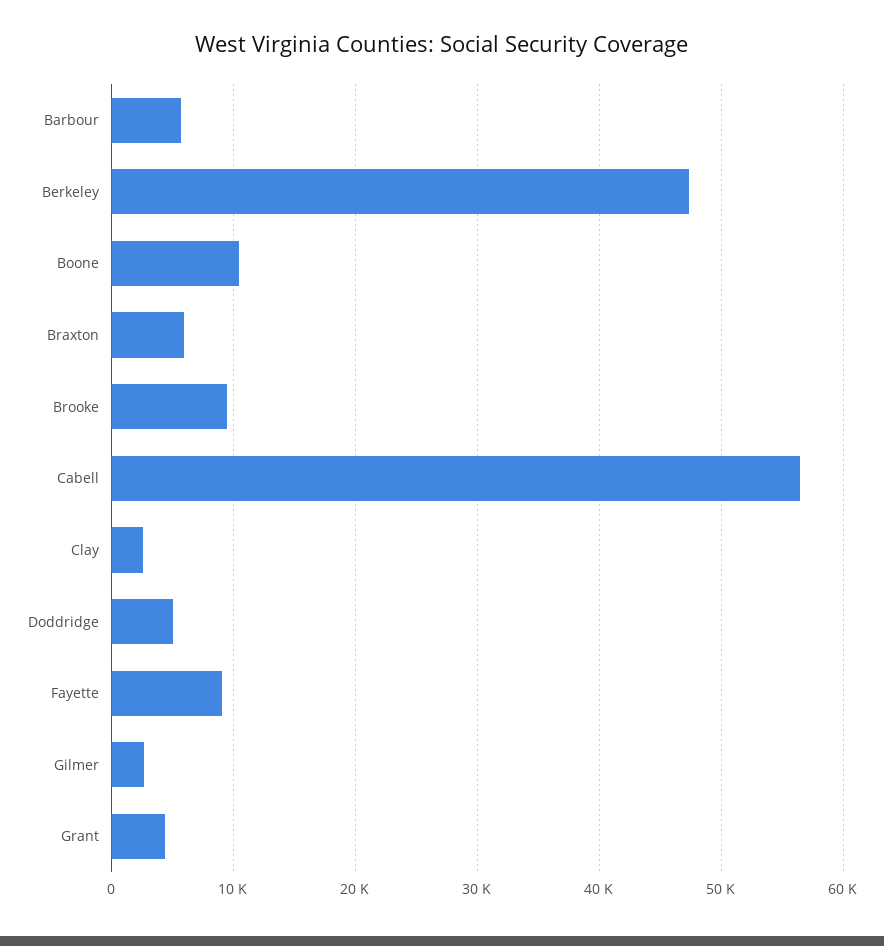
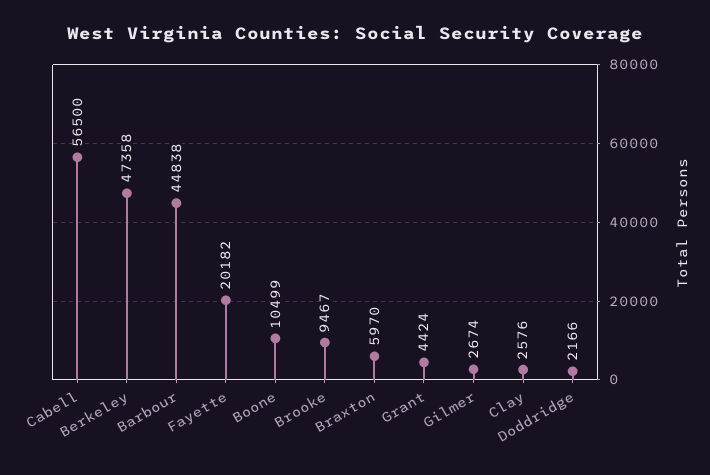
  {
-   "Barbour": 6000,
+   "Barbour": 44838,
    "Berkeley": 47358,
    "Boone": 10499,
    "Braxton": 5970,
    "Brooke": 9467,
    "Cabell": 56500,
    "Clay": 2576,
-   "Doddridge": 5000,
+   "Doddridge": 2166,
-   "Fayette": 9000,
+   "Fayette": 20182,
    "Gilmer": 2674,
    "Grant": 4424
  }

